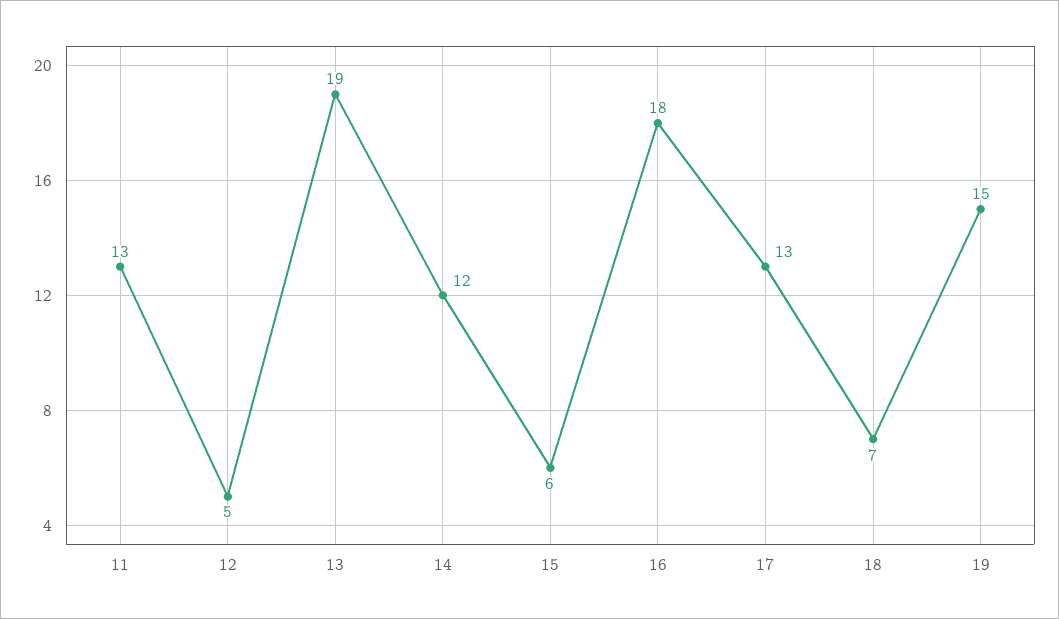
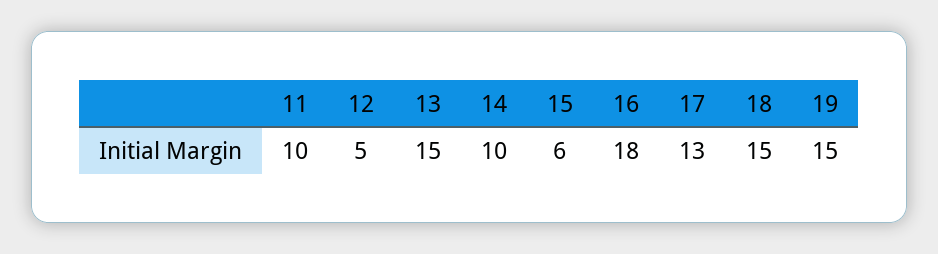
  {
-   "11": 13,
+   "11": 10,
    "12": 5,
-   "13": 19,
+   "13": 15,
-   "14": 12,
+   "14": 10,
    "15": 6,
    "16": 18,
    "17": 13,
-   "18": 7,
+   "18": 15,
    "19": 15
  }

